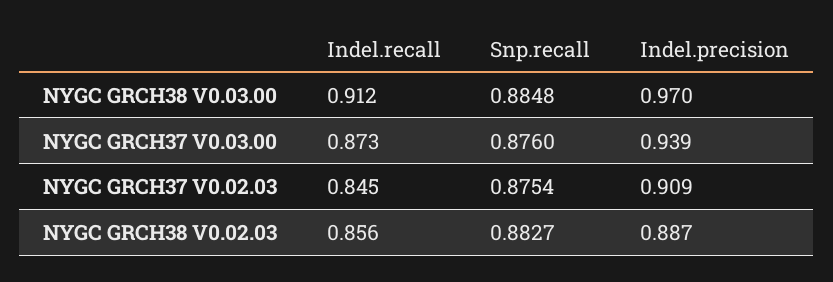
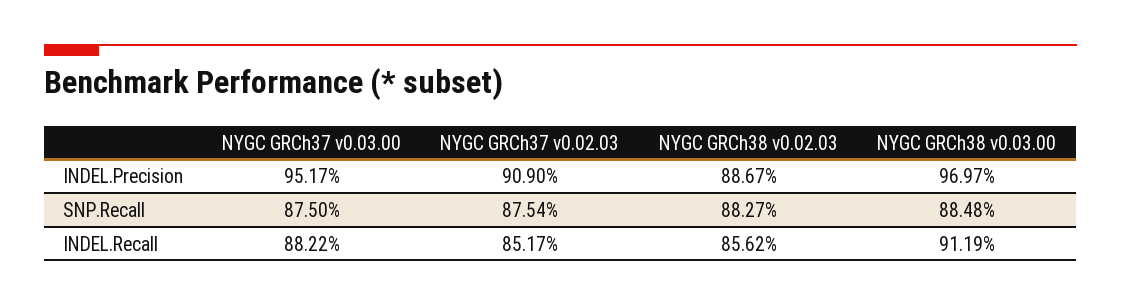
  {
    "Indel.recall": {
      "NYGC GRCH38 V0.03.00": 0.9119,
-     "NYGC GRCH37 V0.03.00": 0.873,
+     "NYGC GRCH37 V0.03.00": 0.8822,
-     "NYGC GRCH37 V0.02.03": 0.845,
+     "NYGC GRCH37 V0.02.03": 0.8517,
      "NYGC GRCH38 V0.02.03": 0.8562
    },
    "Snp.recall": {
      "NYGC GRCH38 V0.03.00": 0.8848,
-     "NYGC GRCH37 V0.03.00": 0.876,
+     "NYGC GRCH37 V0.03.00": 0.875,
      "NYGC GRCH37 V0.02.03": 0.8754,
      "NYGC GRCH38 V0.02.03": 0.8827
    },
    "Indel.precision": {
      "NYGC GRCH38 V0.03.00": 0.9697,
-     "NYGC GRCH37 V0.03.00": 0.939,
+     "NYGC GRCH37 V0.03.00": 0.9517,
      "NYGC GRCH37 V0.02.03": 0.909,
      "NYGC GRCH38 V0.02.03": 0.8867
    }
  }

